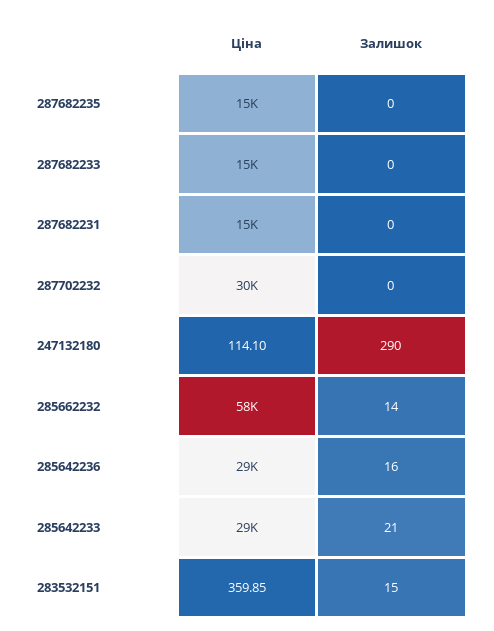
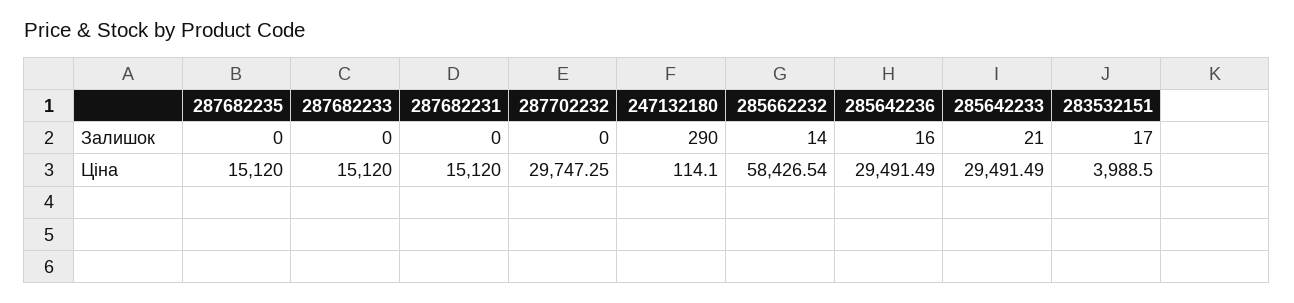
  {
    "Ціна": {
      "287682235": 15120,
      "287682233": 15120,
      "287682231": 15120,
      "287702232": 29747.25,
      "247132180": 114.1,
      "285662232": 58426.54,
      "285642236": 29491.49,
      "285642233": 29491.49,
-     "283532151": 359.85
+     "283532151": 3988.5
    },
    "Залишок": {
      "287682235": 0,
      "287682233": 0,
      "287682231": 0,
      "287702232": 0,
      "247132180": 290,
      "285662232": 14,
      "285642236": 16,
      "285642233": 21,
-     "283532151": 15
+     "283532151": 17
    }
  }

